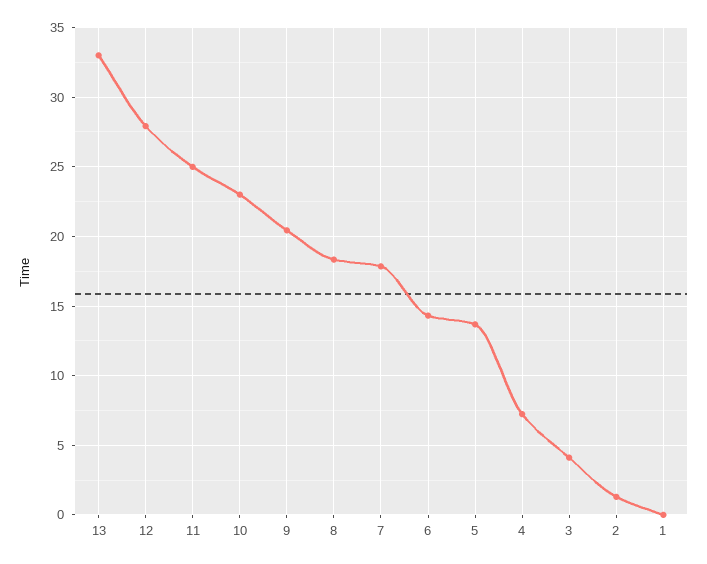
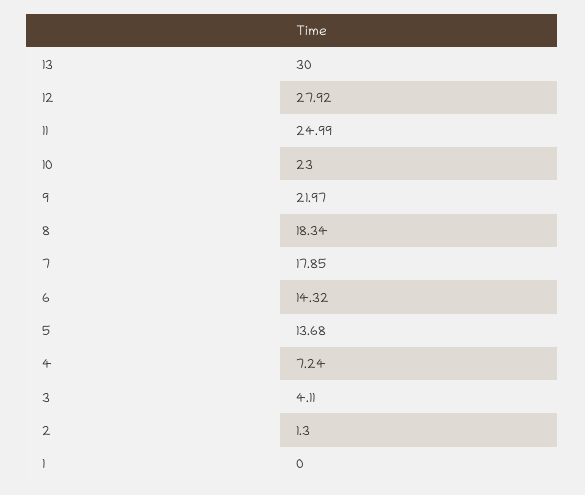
  {
-   "13": 33,
+   "13": 30,
    "12": 27.92,
    "11": 24.99,
    "10": 23,
-   "9": 20.5,
+   "9": 21.97,
    "8": 18.34,
    "7": 17.85,
    "6": 14.32,
    "5": 13.68,
    "4": 7.24,
    "3": 4.11,
    "2": 1.3,
    "1": 0
  }

